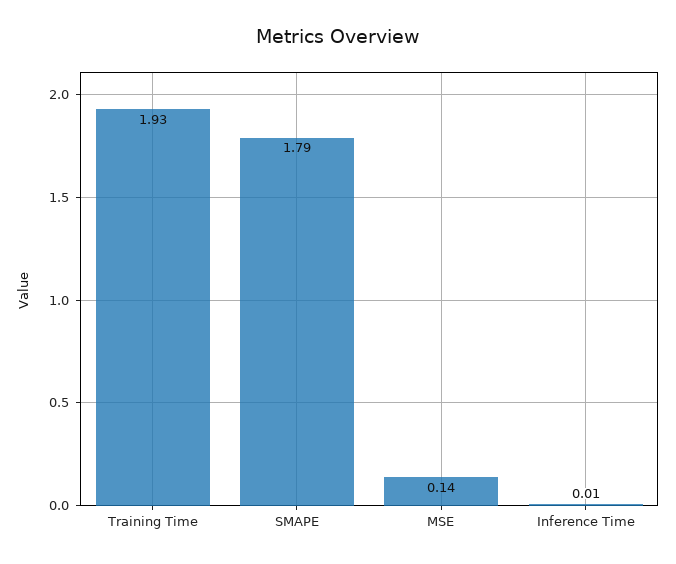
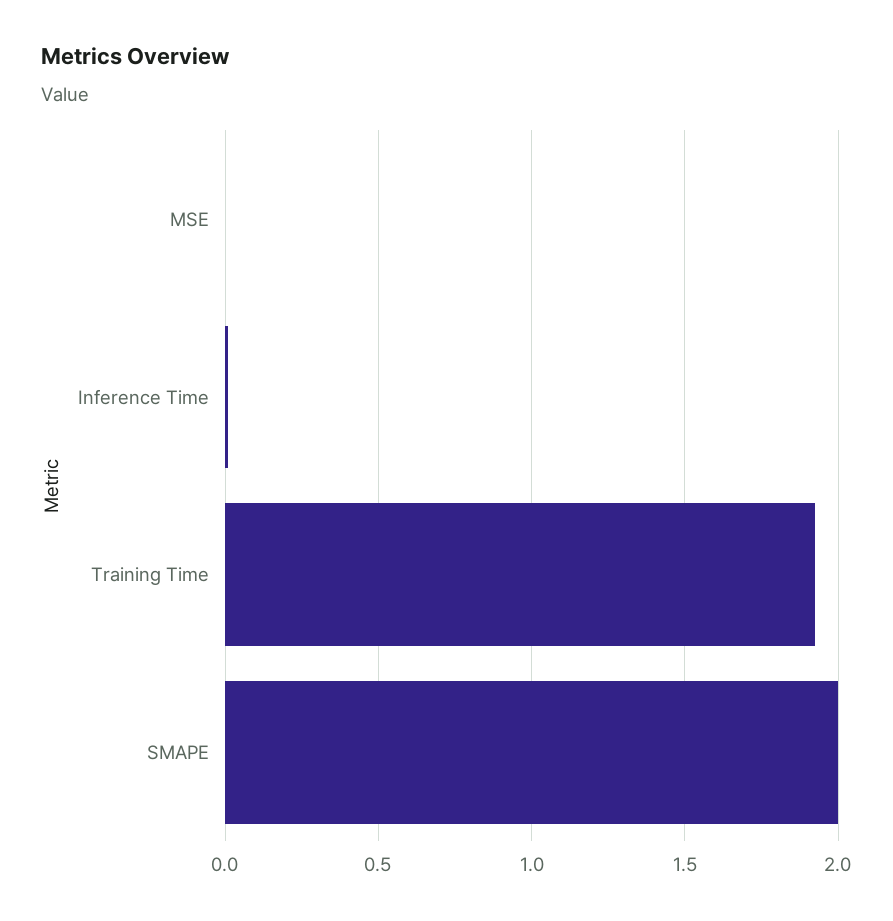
  {
    "Training Time": 1.93,
-   "SMAPE": 1.79,
+   "SMAPE": 2,
-   "MSE": 0.14,
+   "MSE": 0,
    "Inference Time": 0.01
  }

